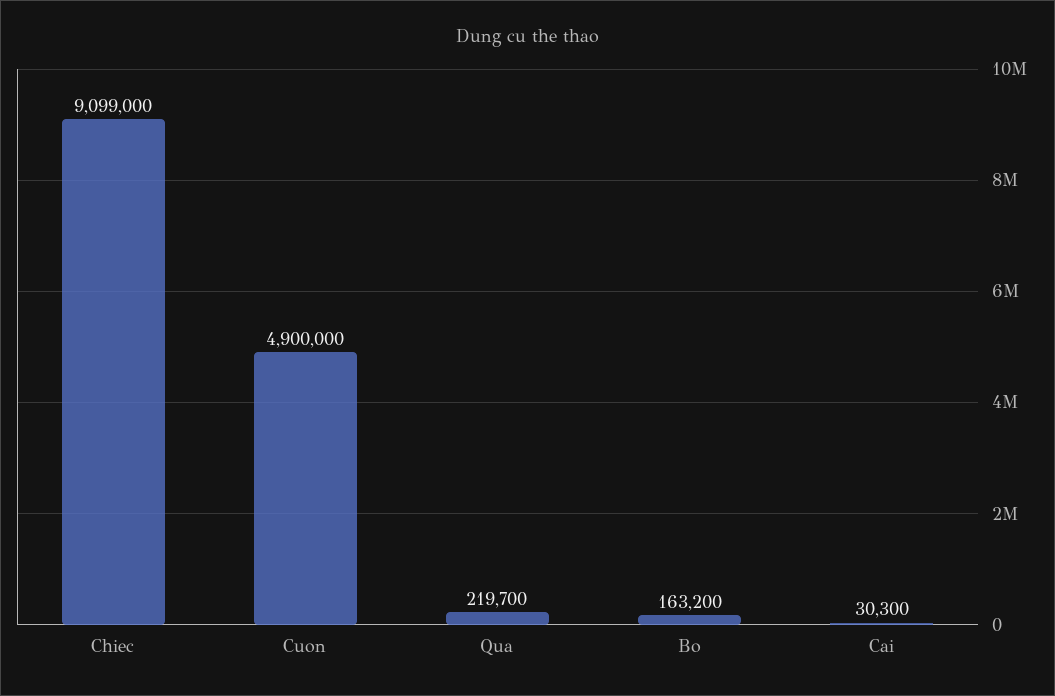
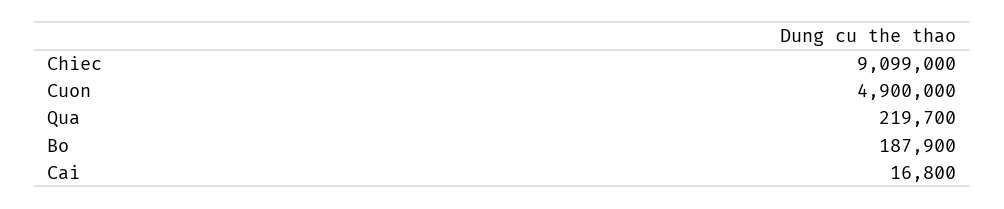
  {
    "Chiec": 9099000,
    "Cuon": 4900000,
    "Qua": 219700,
-   "Bo": 163200,
+   "Bo": 187900,
-   "Cai": 30300
+   "Cai": 16800
  }

